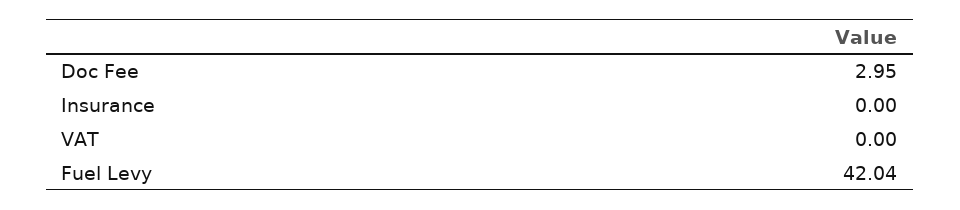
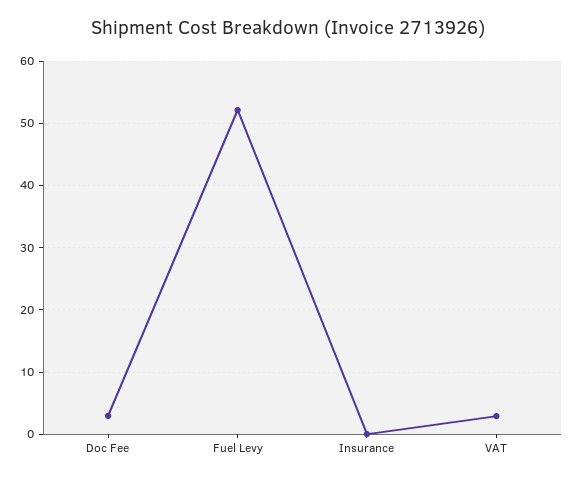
  {
    "Doc Fee": 2.95,
    "Insurance": 0,
-   "VAT": 0,
+   "VAT": 3,
-   "Fuel Levy": 42.04
+   "Fuel Levy": 52
  }

